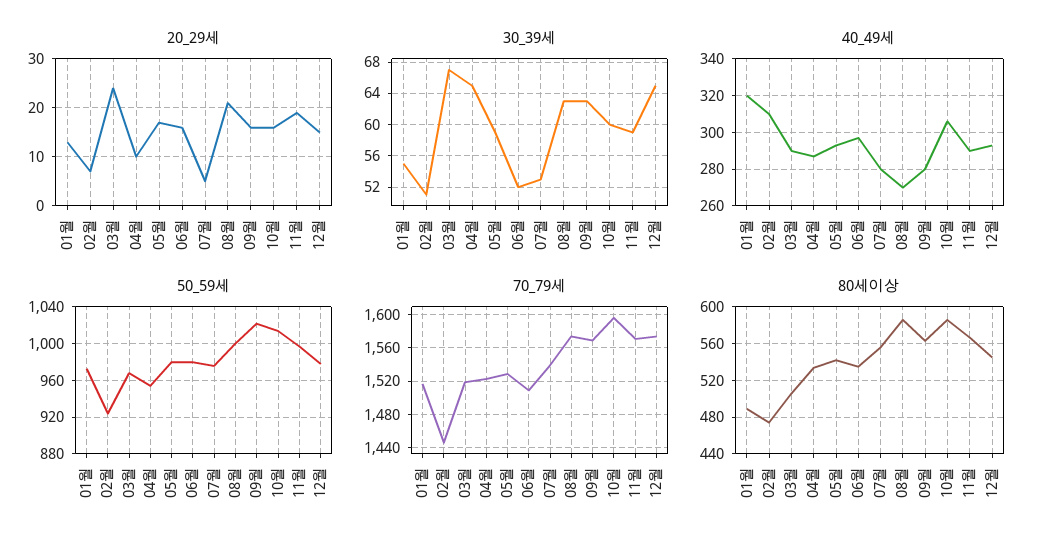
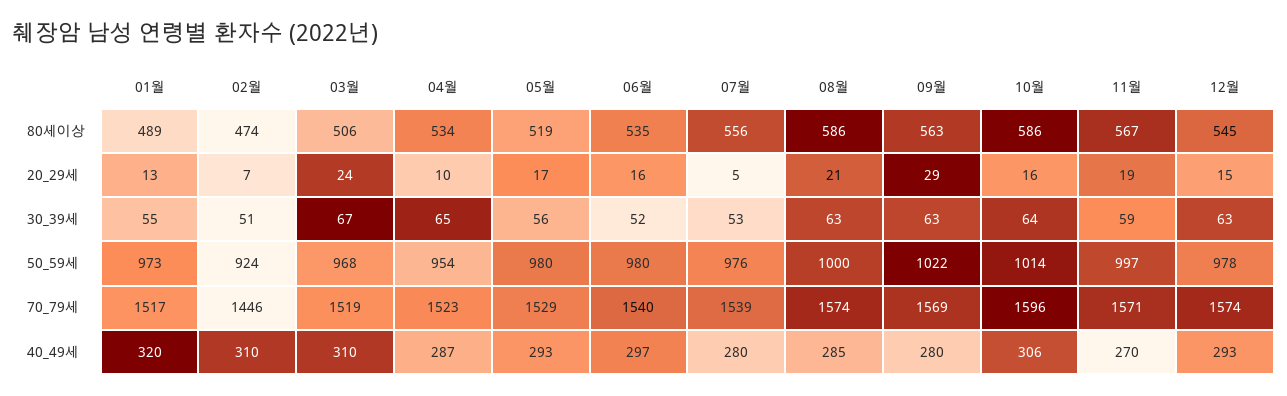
  {
    "20_29세": {
      "01월": 13,
      "02월": 7,
      "03월": 24,
      "04월": 10,
      "05월": 17,
      "06월": 16,
      "07월": 5,
      "08월": 21,
-     "09월": 15,
+     "09월": 29,
      "10월": 16,
      "11월": 19,
      "12월": 15
    },
    "30_39세": {
      "01월": 55,
      "02월": 51,
      "03월": 67,
      "04월": 65,
-     "05월": 59,
+     "05월": 56,
      "06월": 52,
      "07월": 53,
      "08월": 63,
      "09월": 63,
-     "10월": 60,
+     "10월": 64,
      "11월": 59,
-     "12월": 65
+     "12월": 63
    },
    "40_49세": {
      "01월": 320,
      "02월": 310,
-     "03월": 290,
+     "03월": 310,
      "04월": 287,
      "05월": 293,
      "06월": 297,
      "07월": 280,
-     "08월": 270,
+     "08월": 285,
      "09월": 280,
      "10월": 306,
-     "11월": 290,
+     "11월": 270,
      "12월": 293
    },
    "50_59세": {
      "01월": 973,
      "02월": 924,
      "03월": 968,
      "04월": 954,
      "05월": 980,
      "06월": 980,
      "07월": 976,
      "08월": 1000,
      "09월": 1022,
      "10월": 1014,
      "11월": 997,
      "12월": 978
    },
    "70_79세": {
      "01월": 1517,
      "02월": 1446,
      "03월": 1519,
      "04월": 1523,
      "05월": 1529,
-     "06월": 1510,
+     "06월": 1540,
      "07월": 1539,
      "08월": 1574,
      "09월": 1569,
      "10월": 1596,
      "11월": 1571,
      "12월": 1574
    },
    "80세이상": {
      "01월": 489,
      "02월": 474,
      "03월": 506,
      "04월": 534,
-     "05월": 540,
+     "05월": 519,
      "06월": 535,
      "07월": 556,
      "08월": 586,
      "09월": 563,
      "10월": 586,
      "11월": 567,
      "12월": 545
    }
  }

